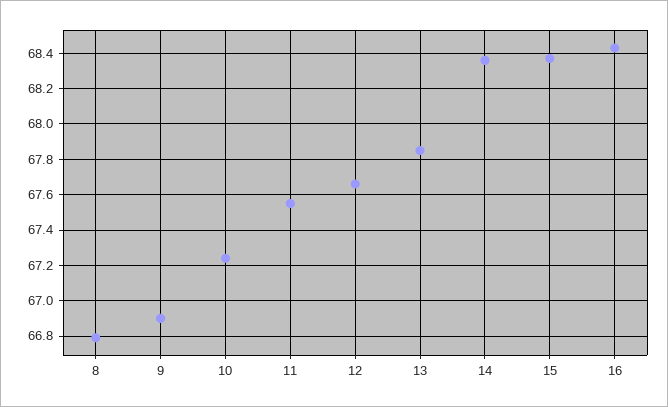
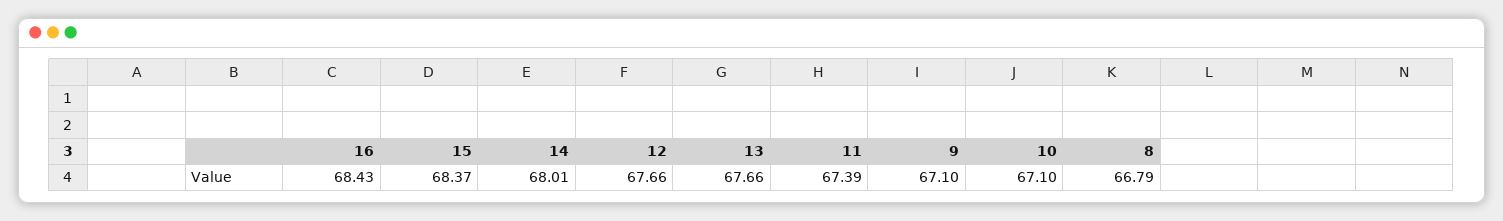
  {
    "8": 66.79,
-   "9": 66.9,
+   "9": 67.1,
-   "10": 67.25,
+   "10": 67.1,
-   "11": 67.55,
+   "11": 67.39,
    "12": 67.66,
-   "13": 67.85,
+   "13": 67.66,
-   "14": 68.35,
+   "14": 68.01,
    "15": 68.37,
    "16": 68.43
  }

